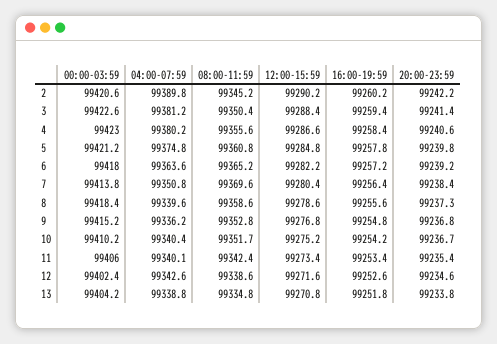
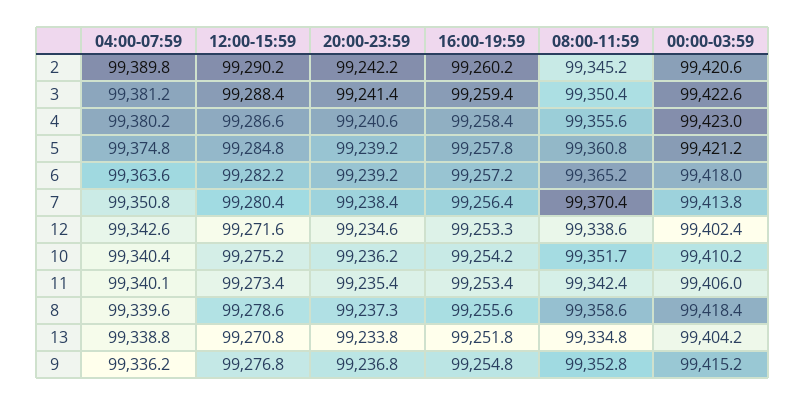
  {
    "00:00-03:59": {
      "2": 99420.6,
      "3": 99422.6,
      "4": 99423,
      "5": 99421.2,
      "6": 99418,
      "7": 99413.8,
      "8": 99418.4,
      "9": 99415.2,
      "10": 99410.2,
      "11": 99406,
      "12": 99402.4,
      "13": 99404.2
    },
    "04:00-07:59": {
      "2": 99389.8,
      "3": 99381.2,
      "4": 99380.2,
      "5": 99374.8,
      "6": 99363.6,
      "7": 99350.8,
      "8": 99339.6,
      "9": 99336.2,
      "10": 99340.4,
      "11": 99340.1,
      "12": 99342.6,
      "13": 99338.8
    },
    "08:00-11:59": {
      "2": 99345.2,
      "3": 99350.4,
      "4": 99355.6,
      "5": 99360.8,
      "6": 99365.2,
-     "7": 99369.6,
+     "7": 99370.4,
      "8": 99358.6,
      "9": 99352.8,
      "10": 99351.7,
      "11": 99342.4,
      "12": 99338.6,
      "13": 99334.8
    },
    "12:00-15:59": {
      "2": 99290.2,
      "3": 99288.4,
      "4": 99286.6,
      "5": 99284.8,
      "6": 99282.2,
      "7": 99280.4,
      "8": 99278.6,
      "9": 99276.8,
      "10": 99275.2,
      "11": 99273.4,
      "12": 99271.6,
      "13": 99270.8
    },
    "16:00-19:59": {
      "2": 99260.2,
      "3": 99259.4,
      "4": 99258.4,
      "5": 99257.8,
      "6": 99257.2,
      "7": 99256.4,
      "8": 99255.6,
      "9": 99254.8,
      "10": 99254.2,
      "11": 99253.4,
-     "12": 99252.6,
+     "12": 99253.3,
      "13": 99251.8
    },
    "20:00-23:59": {
      "2": 99242.2,
      "3": 99241.4,
      "4": 99240.6,
-     "5": 99239.8,
+     "5": 99239.2,
      "6": 99239.2,
      "7": 99238.4,
      "8": 99237.3,
      "9": 99236.8,
-     "10": 99236.7,
+     "10": 99236.2,
      "11": 99235.4,
      "12": 99234.6,
      "13": 99233.8
    }
  }

